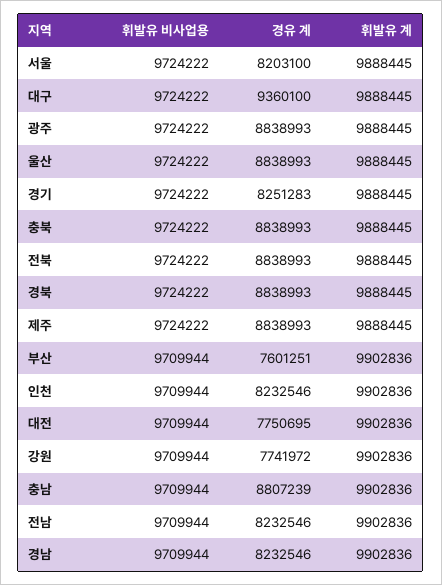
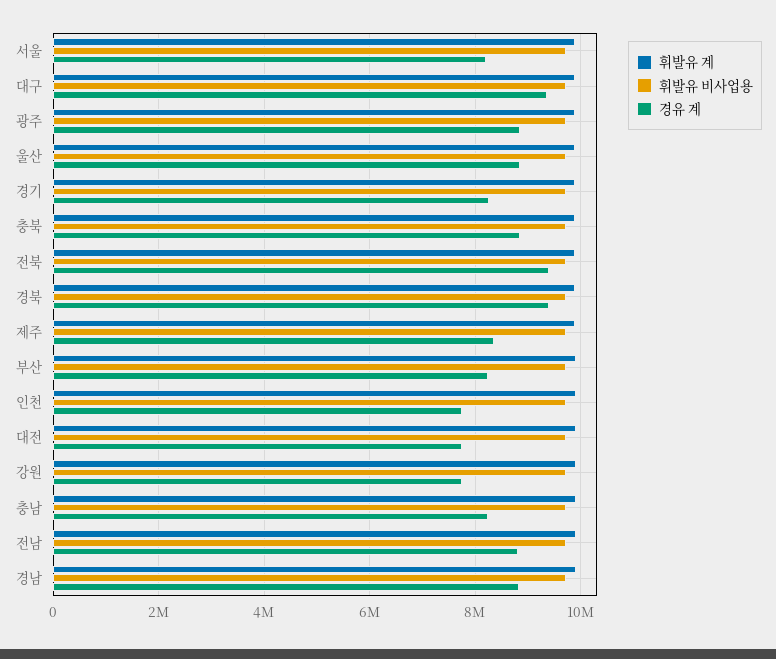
  {
    "휘발유 비사업용": {
      "서울": 9724222,
      "대구": 9724222,
      "광주": 9724222,
      "울산": 9724222,
      "경기": 9724222,
      "충북": 9724222,
      "전북": 9724222,
      "경북": 9724222,
      "제주": 9724222,
      "부산": 9709944,
      "인천": 9709944,
      "대전": 9709944,
      "강원": 9709944,
      "충남": 9709944,
      "전남": 9709944,
      "경남": 9709944
    },
    "경유 계": {
      "서울": 8203100,
      "대구": 9360100,
      "광주": 8838993,
      "울산": 8838993,
      "경기": 8251283,
      "충북": 8838993,
-     "전북": 8838993,
+     "전북": 9400000,
-     "경북": 8838993,
+     "경북": 9400000,
-     "제주": 8838993,
+     "제주": 8400000,
-     "부산": 7601251,
+     "부산": 8200000,
-     "인천": 8232546,
+     "인천": 7800000,
      "대전": 7750695,
      "강원": 7741972,
-     "충남": 8807239,
+     "충남": 8200000,
-     "전남": 8232546,
+     "전남": 8800000,
-     "경남": 8232546
+     "경남": 8800000
    },
    "휘발유 계": {
      "서울": 9888445,
      "대구": 9888445,
      "광주": 9888445,
      "울산": 9888445,
      "경기": 9888445,
      "충북": 9888445,
      "전북": 9888445,
      "경북": 9888445,
      "제주": 9888445,
      "부산": 9902836,
      "인천": 9902836,
      "대전": 9902836,
      "강원": 9902836,
      "충남": 9902836,
      "전남": 9902836,
      "경남": 9902836
    }
  }

